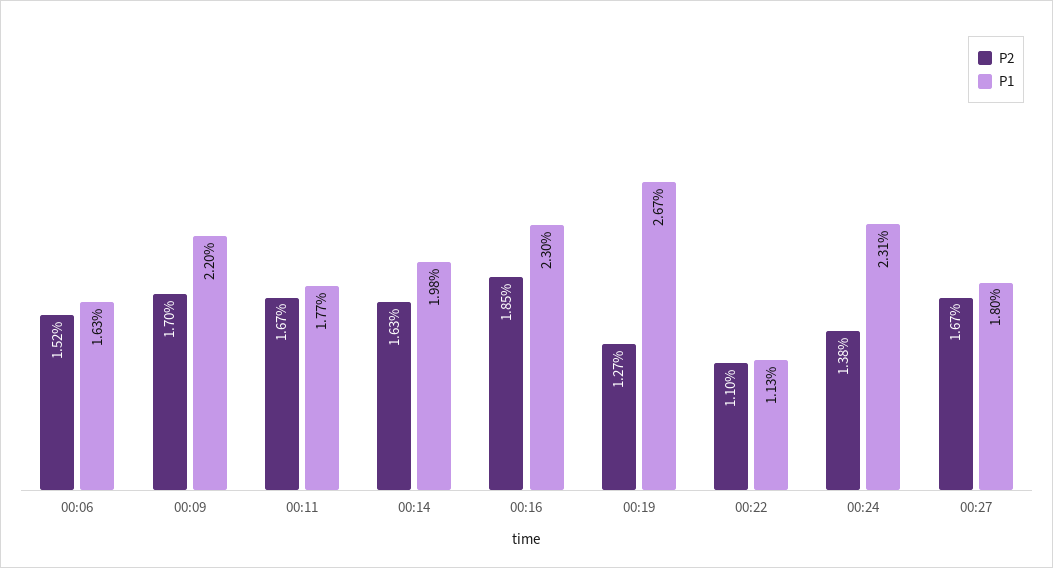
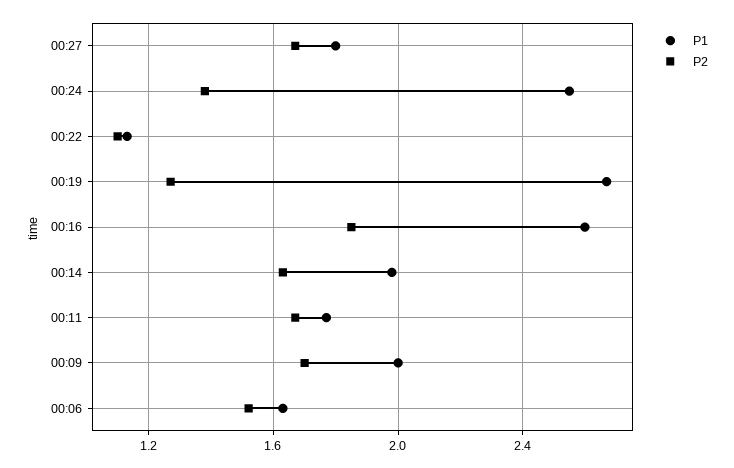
  {
    "P2": {
      "00:06": 1.52,
      "00:09": 1.7,
      "00:11": 1.67,
      "00:14": 1.63,
      "00:16": 1.85,
      "00:19": 1.27,
      "00:22": 1.1,
      "00:24": 1.38,
      "00:27": 1.67
    },
    "P1": {
      "00:06": 1.63,
-     "00:09": 2.2,
+     "00:09": 2,
      "00:11": 1.77,
      "00:14": 1.98,
-     "00:16": 2.3,
+     "00:16": 2.6,
      "00:19": 2.67,
      "00:22": 1.13,
-     "00:24": 2.31,
+     "00:24": 2.55,
      "00:27": 1.8
    }
  }

